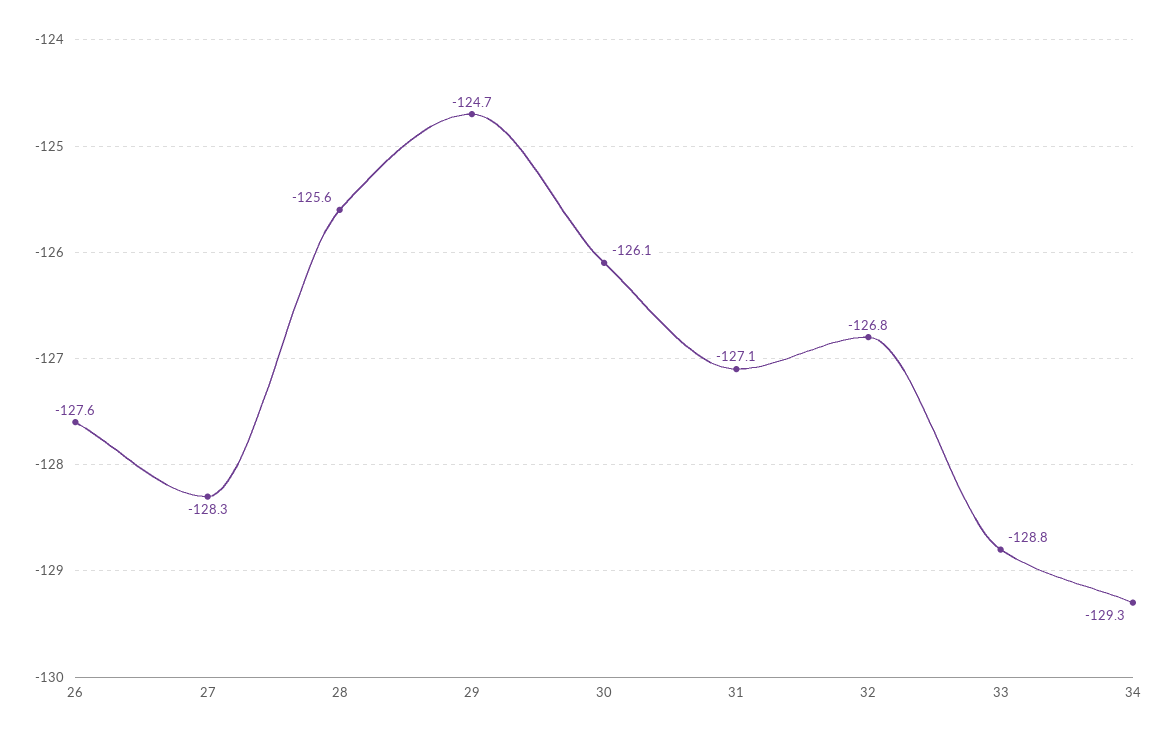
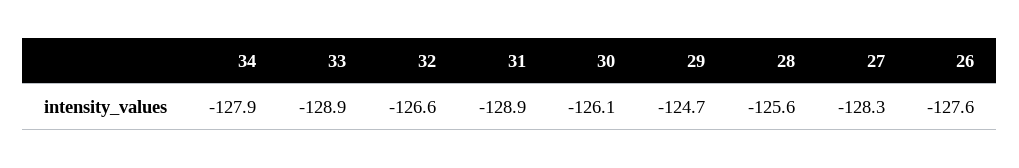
  {
    "26": -127.6,
    "27": -128.3,
    "28": -125.6,
    "29": -124.7,
    "30": -126.1,
-   "31": -127.1,
+   "31": -128.9,
-   "32": -126.8,
+   "32": -126.6,
-   "33": -128.8,
+   "33": -128.9,
-   "34": -129.3
+   "34": -127.9
  }

